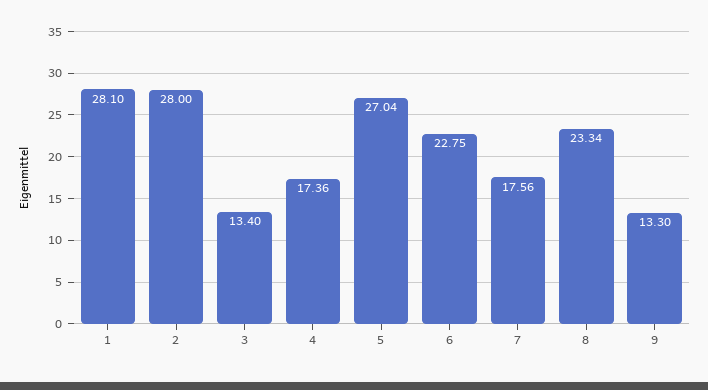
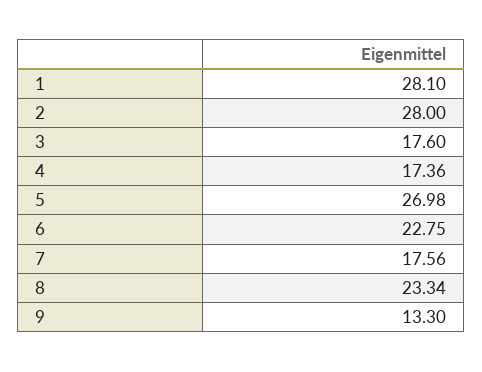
  {
    "1": 28.1,
    "2": 28,
-   "3": 13.4,
+   "3": 17.6,
    "4": 17.36,
-   "5": 27.04,
+   "5": 26.98,
    "6": 22.75,
    "7": 17.56,
    "8": 23.34,
    "9": 13.3
  }

